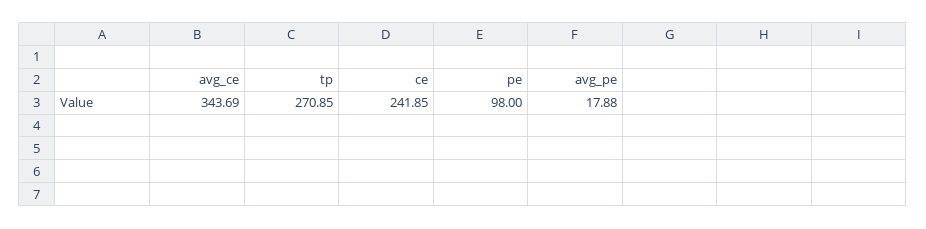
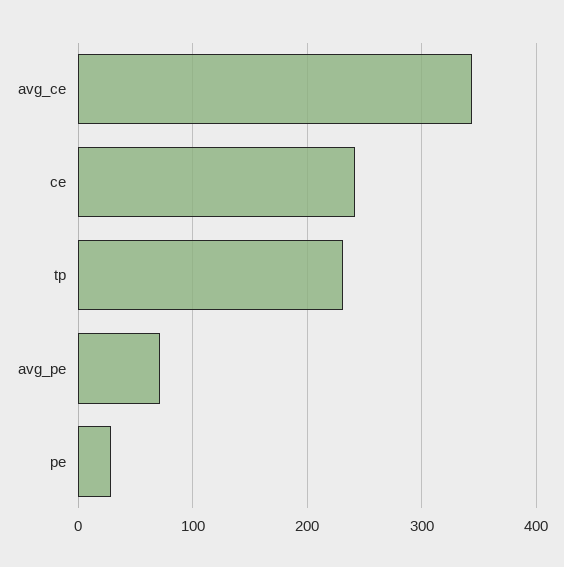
  {
    "avg_ce": 343.69,
-   "tp": 270.85,
+   "tp": 230,
    "ce": 241.85,
-   "pe": 98,
+   "pe": 30,
-   "avg_pe": 17.88
+   "avg_pe": 70
  }

